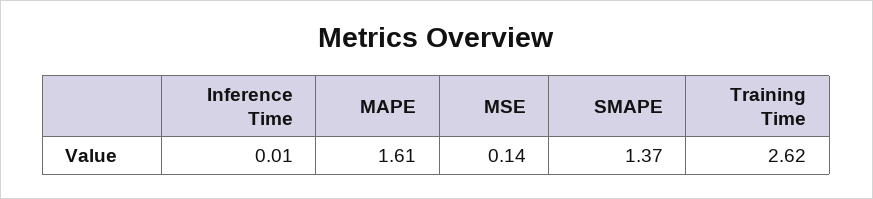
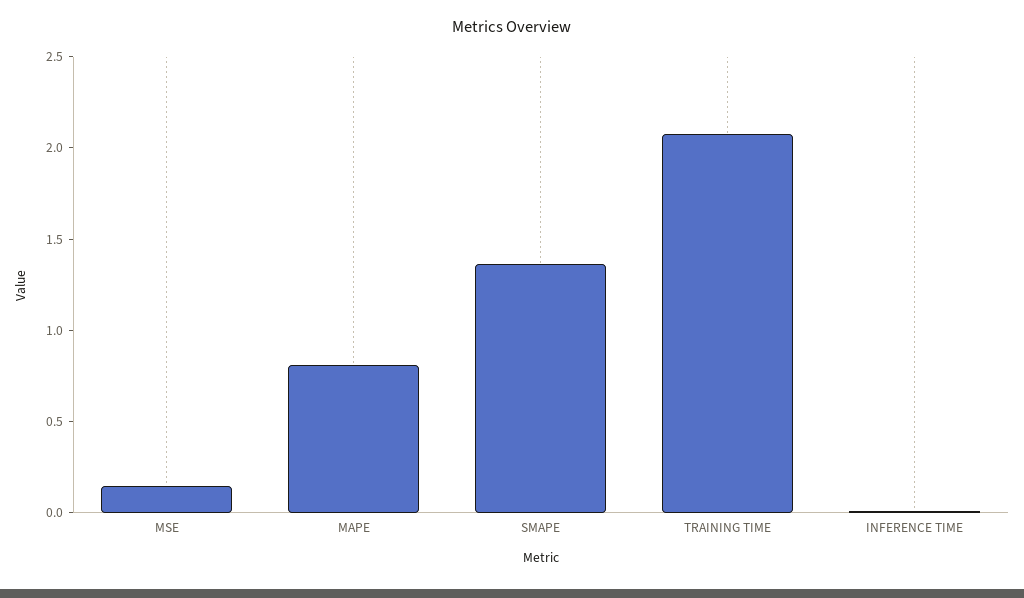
  {
    "Inference Time": 0.01,
-   "MAPE": 1.61,
+   "MAPE": 0.8,
    "MSE": 0.14,
    "SMAPE": 1.37,
-   "Training Time": 2.62
+   "Training Time": 2.1
  }

